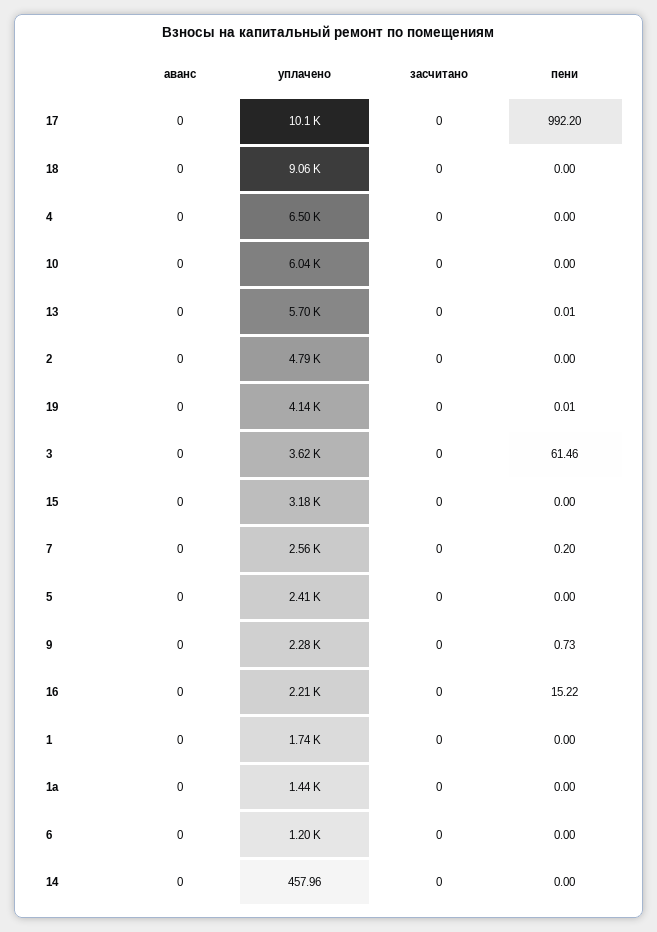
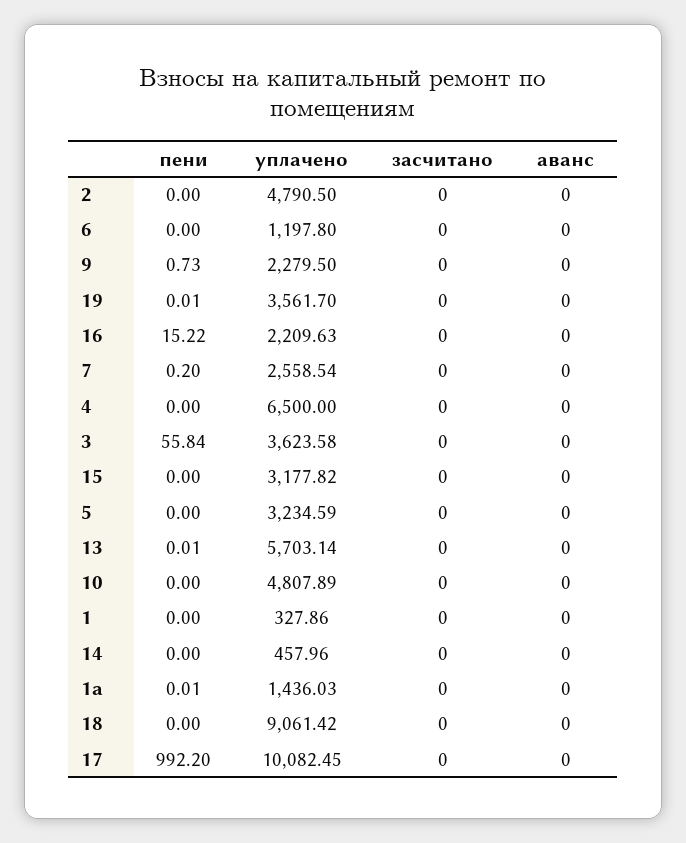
  {
    "аванс": {
      "17": 0,
      "18": 0,
      "4": 0,
      "10": 0,
      "13": 0,
      "2": 0,
      "19": 0,
      "3": 0,
      "15": 0,
      "7": 0,
      "5": 0,
      "9": 0,
      "16": 0,
      "1": 0,
      "1a": 0,
      "6": 0,
      "14": 0
    },
    "уплачено": {
      "17": 10082.45,
      "18": 9061.42,
      "4": 6500,
-     "10": 6040,
+     "10": 4807.89,
      "13": 5703.14,
      "2": 4790.5,
-     "19": 4140,
+     "19": 3561.7,
      "3": 3623.58,
      "15": 3177.82,
      "7": 2558.54,
-     "5": 2410,
+     "5": 3234.59,
      "9": 2279.5,
      "16": 2209.63,
-     "1": 1740,
+     "1": 327.86,
      "1a": 1436.03,
      "6": 1197.8,
      "14": 457.96
    },
    "засчитано": {
      "17": 0,
      "18": 0,
      "4": 0,
      "10": 0,
      "13": 0,
      "2": 0,
      "19": 0,
      "3": 0,
      "15": 0,
      "7": 0,
      "5": 0,
      "9": 0,
      "16": 0,
      "1": 0,
      "1a": 0,
      "6": 0,
      "14": 0
    },
    "пени": {
      "17": 992.2,
      "18": 0,
      "4": 0,
      "10": 0,
      "13": 0.01,
      "2": 0,
      "19": 0.01,
-     "3": 61.46,
+     "3": 55.84,
      "15": 0,
      "7": 0.2,
      "5": 0,
      "9": 0.73,
      "16": 15.22,
      "1": 0,
-     "1a": 0,
+     "1a": 0.01,
      "6": 0,
      "14": 0
    }
  }

